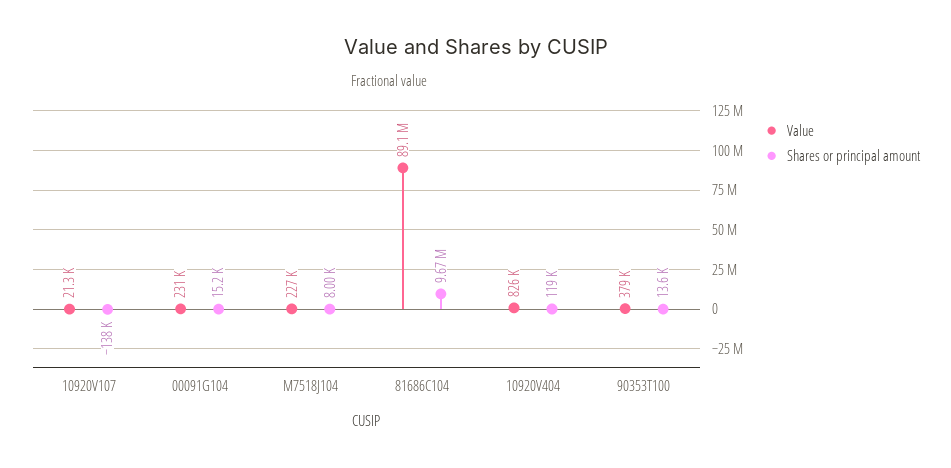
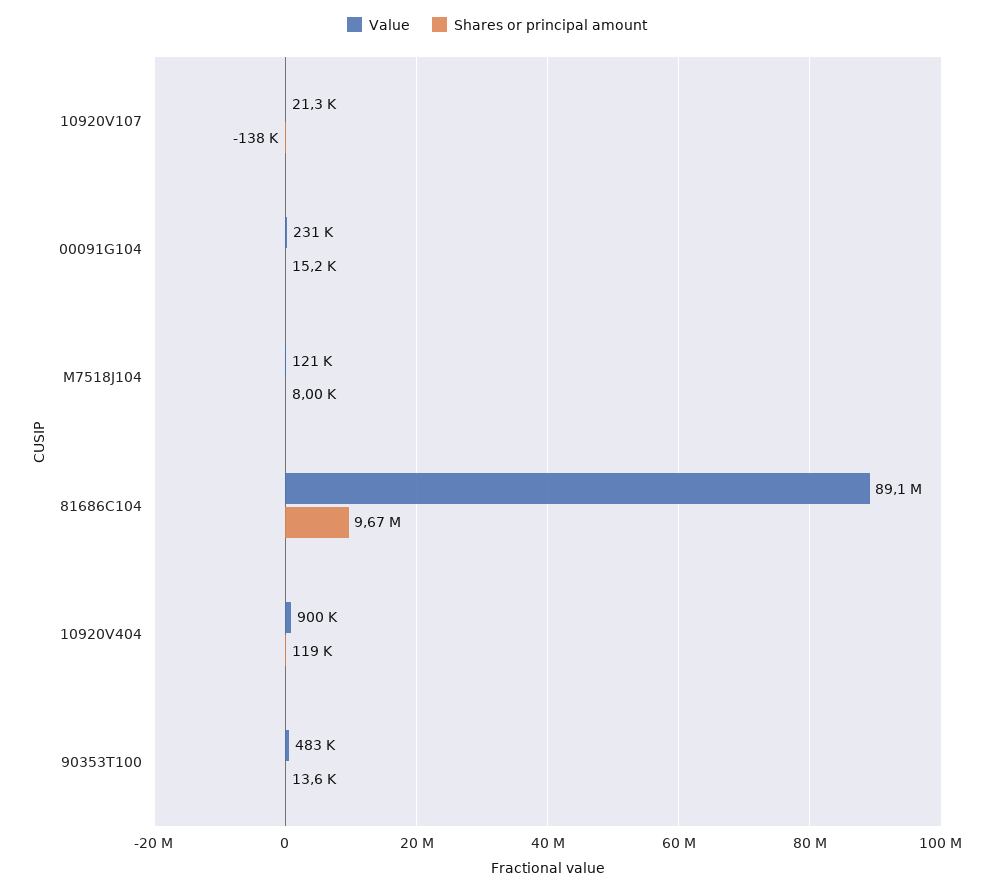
  {
    "Value": {
      "10920V107": 21300,
      "00091G104": 231000,
-     "M7518J104": 227000,
+     "M7518J104": 121000,
      "81686C104": 89100000,
-     "10920V404": 826000,
+     "10920V404": 900000,
-     "90353T100": 379000
+     "90353T100": 483000
    },
    "Shares or principal amount": {
      "10920V107": -138000,
      "00091G104": 15200,
      "M7518J104": 8000,
      "81686C104": 9670000,
      "10920V404": 119000,
      "90353T100": 13600
    }
  }

